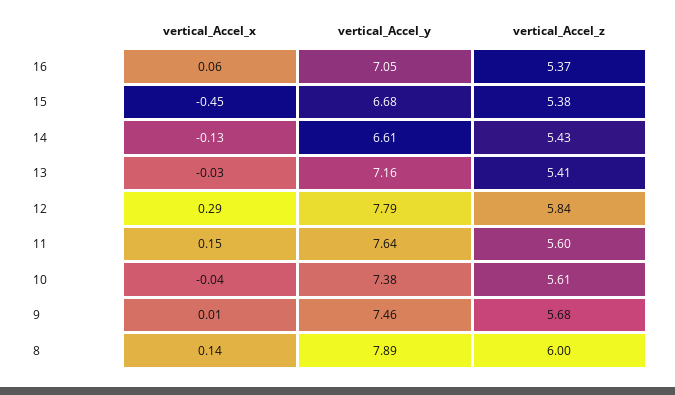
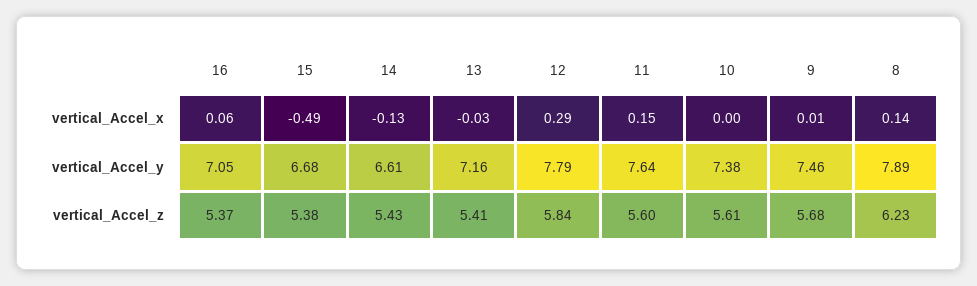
  {
    "vertical_Accel_x": {
      "16": 0.06,
-     "15": -0.45,
+     "15": -0.49,
      "14": -0.13,
      "13": -0.03,
      "12": 0.29,
      "11": 0.15,
-     "10": -0.04,
+     "10": 0,
      "9": 0.01,
      "8": 0.14
    },
    "vertical_Accel_y": {
      "16": 7.05,
      "15": 6.68,
      "14": 6.61,
      "13": 7.16,
      "12": 7.79,
      "11": 7.64,
      "10": 7.38,
      "9": 7.46,
      "8": 7.89
    },
    "vertical_Accel_z": {
      "16": 5.37,
      "15": 5.38,
      "14": 5.43,
      "13": 5.41,
      "12": 5.84,
      "11": 5.6,
      "10": 5.61,
      "9": 5.68,
-     "8": 6
+     "8": 6.23
    }
  }

